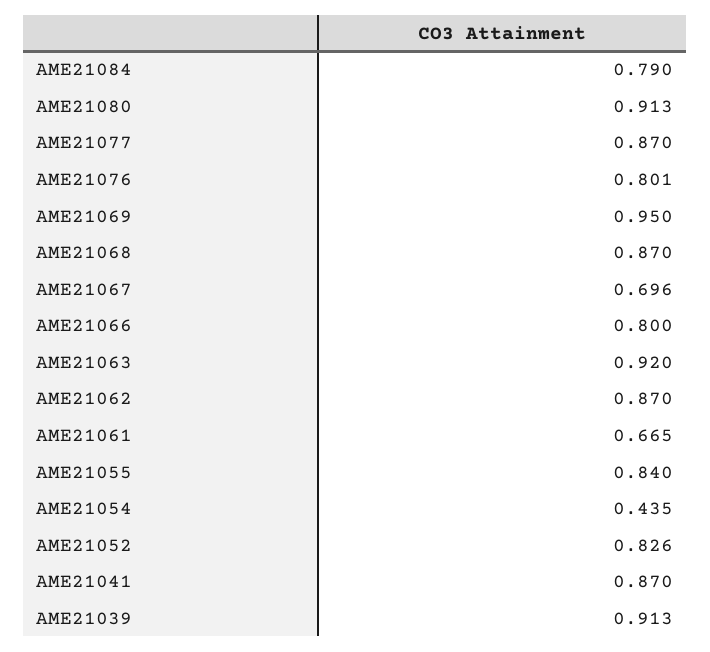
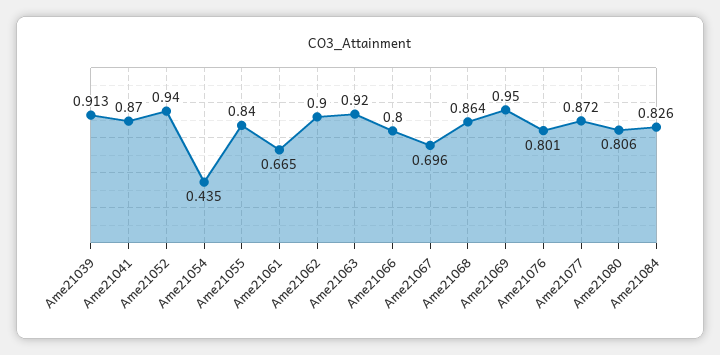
  {
-   "AME21084": 0.79,
+   "AME21084": 0.826,
-   "AME21080": 0.913,
+   "AME21080": 0.806,
-   "AME21077": 0.87,
+   "AME21077": 0.872,
    "AME21076": 0.801,
    "AME21069": 0.95,
-   "AME21068": 0.87,
+   "AME21068": 0.864,
    "AME21067": 0.696,
    "AME21066": 0.8,
    "AME21063": 0.92,
-   "AME21062": 0.87,
+   "AME21062": 0.9,
    "AME21061": 0.665,
    "AME21055": 0.84,
    "AME21054": 0.435,
-   "AME21052": 0.826,
+   "AME21052": 0.94,
    "AME21041": 0.87,
    "AME21039": 0.913
  }

